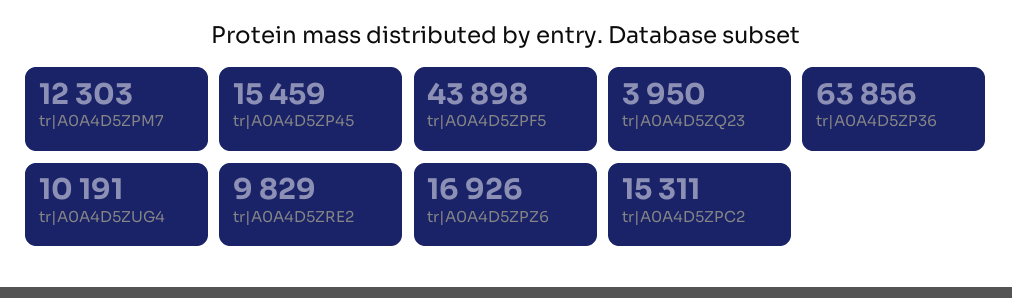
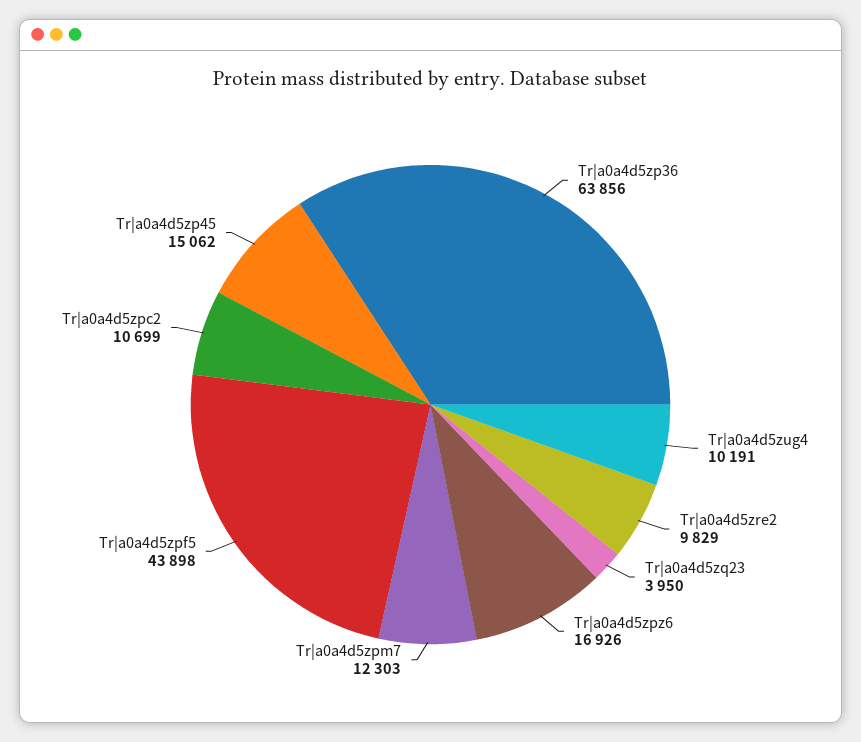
  {
    "tr|A0A4D5ZPM7": 12303,
-   "tr|A0A4D5ZP45": 15459,
+   "tr|A0A4D5ZP45": 15062,
    "tr|A0A4D5ZPF5": 43898,
    "tr|A0A4D5ZQ23": 3950,
    "tr|A0A4D5ZP36": 63856,
    "tr|A0A4D5ZUG4": 10191,
    "tr|A0A4D5ZRE2": 9829,
    "tr|A0A4D5ZPZ6": 16926,
-   "tr|A0A4D5ZPC2": 15311
+   "tr|A0A4D5ZPC2": 10699
  }

